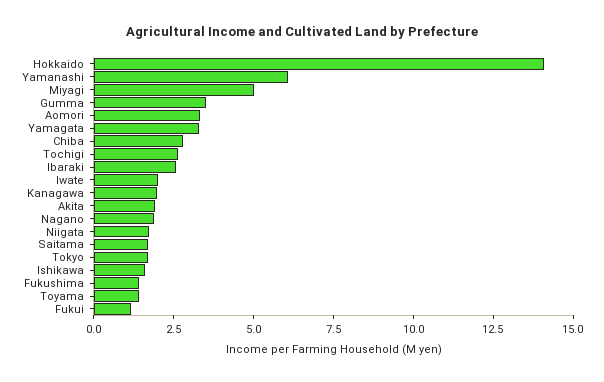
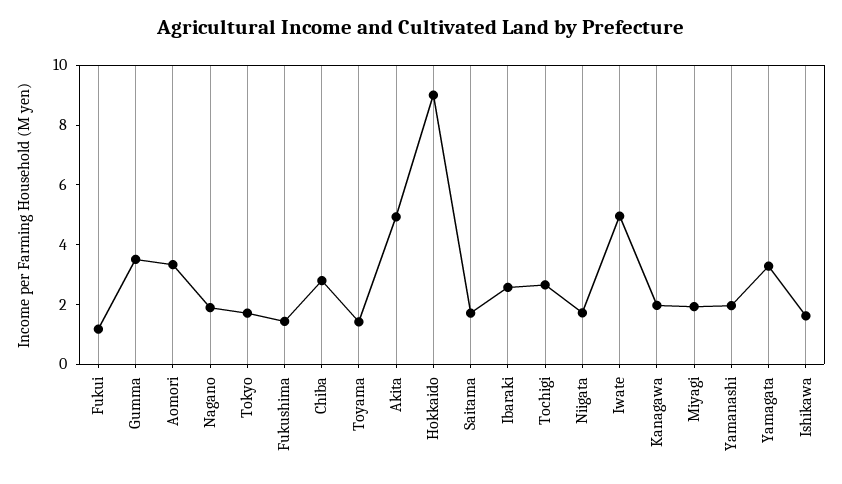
  {
-   "Hokkaido": 14,
+   "Hokkaido": 9,
-   "Yamanashi": 6,
+   "Yamanashi": 2,
-   "Miyagi": 5,
+   "Miyagi": 2,
    "Gumma": 3.5,
    "Aomori": 3.5,
    "Yamagata": 3.5,
    "Chiba": 3,
    "Tochigi": 2.5,
    "Ibaraki": 2.5,
-   "Iwate": 2,
+   "Iwate": 5,
    "Kanagawa": 2,
-   "Akita": 2,
+   "Akita": 5,
    "Nagano": 2,
    "Niigata": 1.5,
    "Saitama": 1.5,
    "Tokyo": 1.5,
    "Ishikawa": 1.5,
    "Fukushima": 1.5,
    "Toyama": 1.5,
    "Fukui": 1
  }

